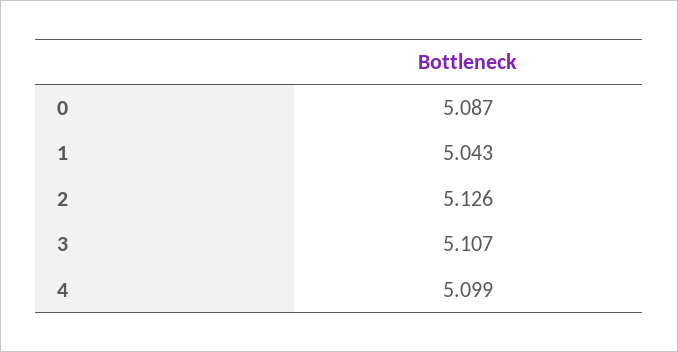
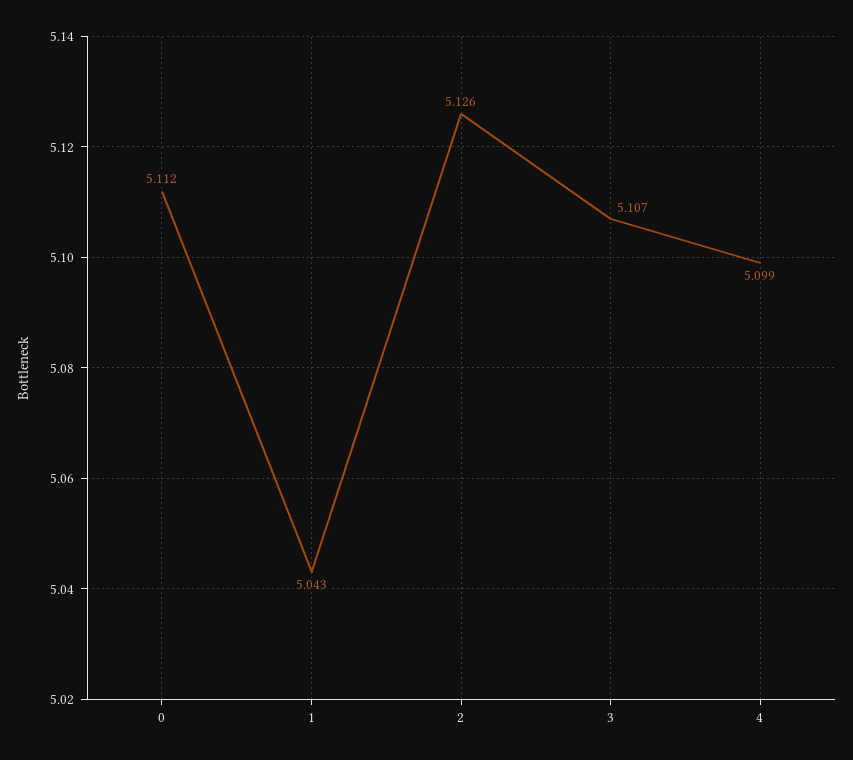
  {
-   "0": 5.087,
+   "0": 5.112,
    "1": 5.043,
    "2": 5.126,
    "3": 5.107,
    "4": 5.099
  }

